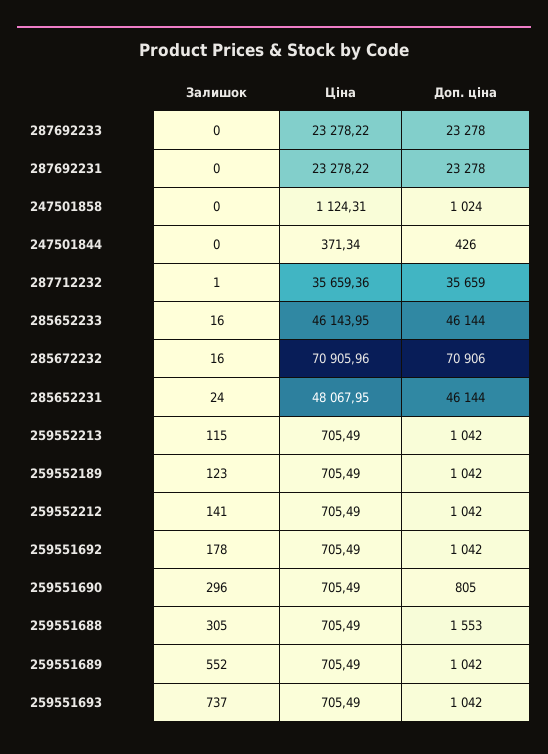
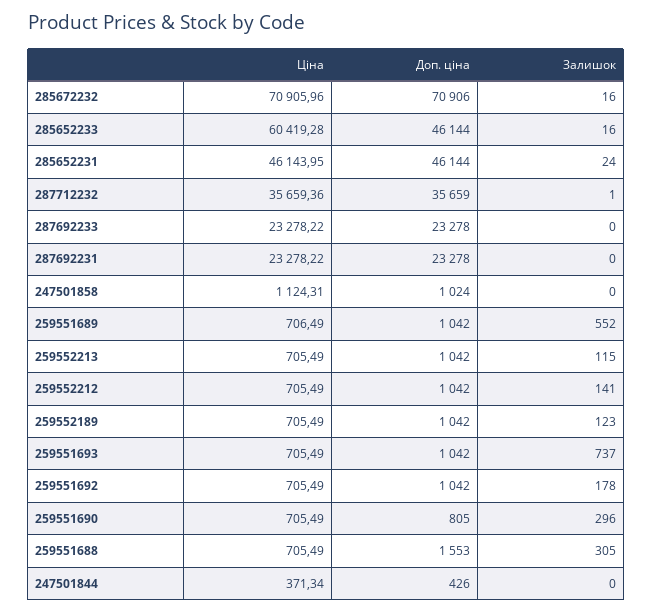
  {
    "Залишок": {
      "287692233": 0,
      "287692231": 0,
      "247501858": 0,
      "247501844": 0,
      "287712232": 1,
      "285652233": 16,
      "285672232": 16,
      "285652231": 24,
      "259552213": 115,
      "259552189": 123,
      "259552212": 141,
      "259551692": 178,
      "259551690": 296,
      "259551688": 305,
      "259551689": 552,
      "259551693": 737
    },
    "Ціна": {
      "287692233": 23278.22,
      "287692231": 23278.22,
      "247501858": 1124.31,
      "247501844": 371.34,
      "287712232": 35659.36,
-     "285652233": 46143.95,
+     "285652233": 60419.28,
      "285672232": 70905.96,
-     "285652231": 48067.95,
+     "285652231": 46143.95,
      "259552213": 705.49,
      "259552189": 705.49,
      "259552212": 705.49,
      "259551692": 705.49,
      "259551690": 705.49,
      "259551688": 705.49,
-     "259551689": 705.49,
+     "259551689": 706.49,
      "259551693": 705.49
    },
    "Доп. ціна": {
      "287692233": 23278,
      "287692231": 23278,
      "247501858": 1024,
      "247501844": 426,
      "287712232": 35659,
      "285652233": 46144,
      "285672232": 70906,
      "285652231": 46144,
      "259552213": 1042,
      "259552189": 1042,
      "259552212": 1042,
      "259551692": 1042,
      "259551690": 805,
      "259551688": 1553,
      "259551689": 1042,
      "259551693": 1042
    }
  }

